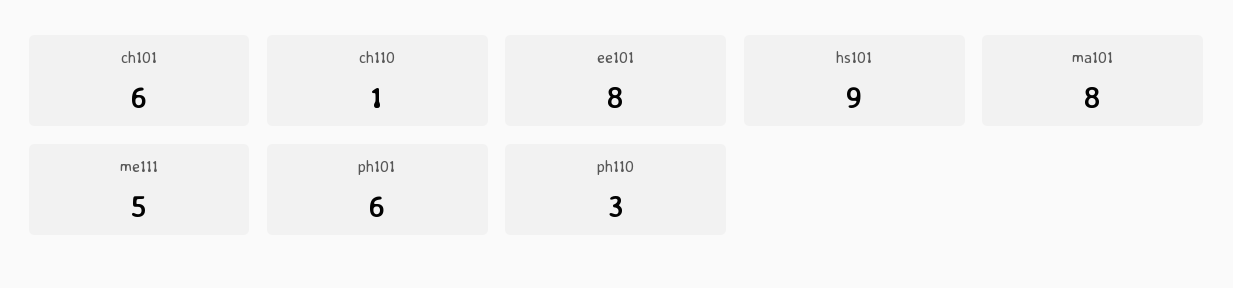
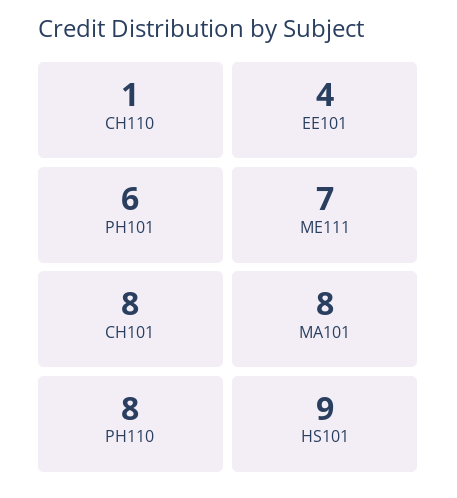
  {
-   "ch101": 6,
+   "ch101": 8,
    "ch110": 1,
-   "ee101": 8,
+   "ee101": 4,
    "hs101": 9,
    "ma101": 8,
-   "me111": 5,
+   "me111": 7,
    "ph101": 6,
-   "ph110": 3
+   "ph110": 8
  }

